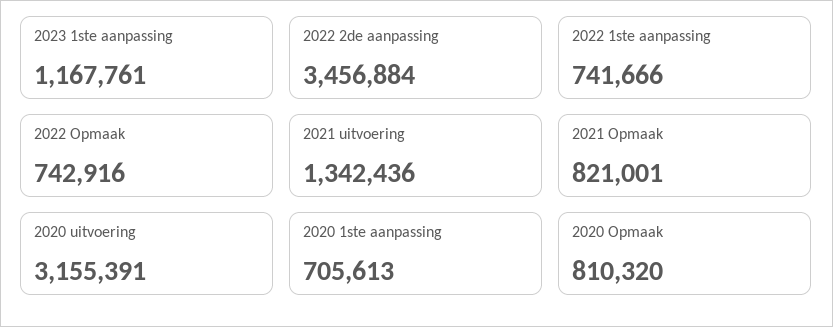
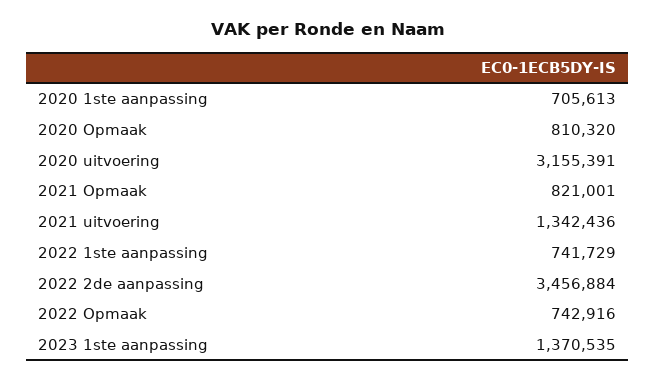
  {
-   "2023 1ste aanpassing": 1167761,
+   "2023 1ste aanpassing": 1370535,
    "2022 2de aanpassing": 3456884,
-   "2022 1ste aanpassing": 741666,
+   "2022 1ste aanpassing": 741729,
    "2022 Opmaak": 742916,
    "2021 uitvoering": 1342436,
    "2021 Opmaak": 821001,
    "2020 uitvoering": 3155391,
    "2020 1ste aanpassing": 705613,
    "2020 Opmaak": 810320
  }

